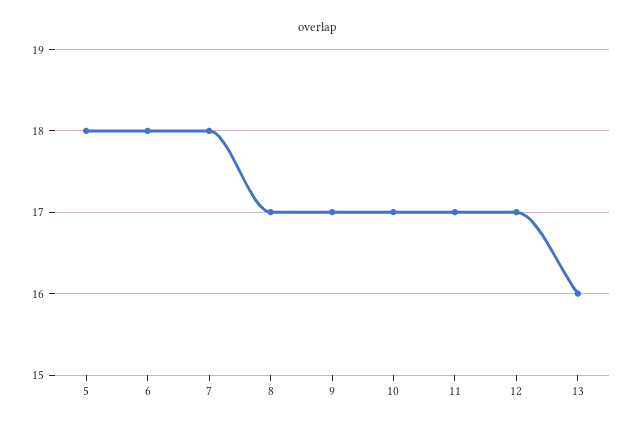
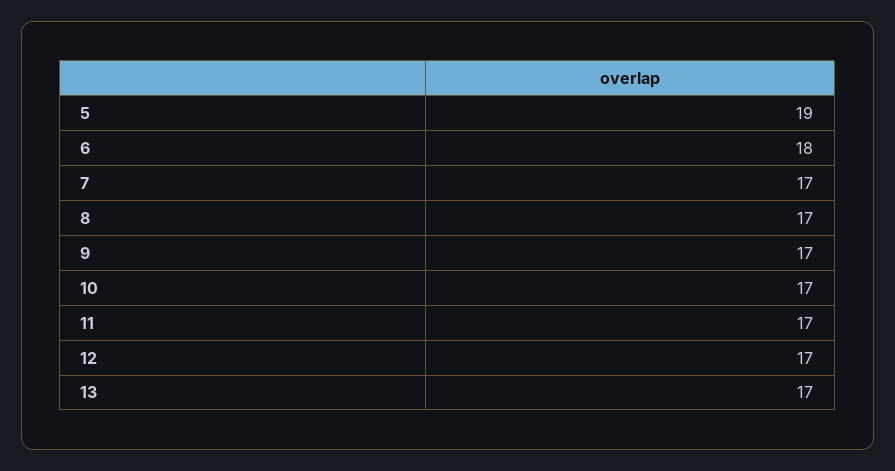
  {
-   "5": 18,
+   "5": 19,
    "6": 18,
-   "7": 18,
+   "7": 17,
    "8": 17,
    "9": 17,
    "10": 17,
    "11": 17,
    "12": 17,
-   "13": 16
+   "13": 17
  }

